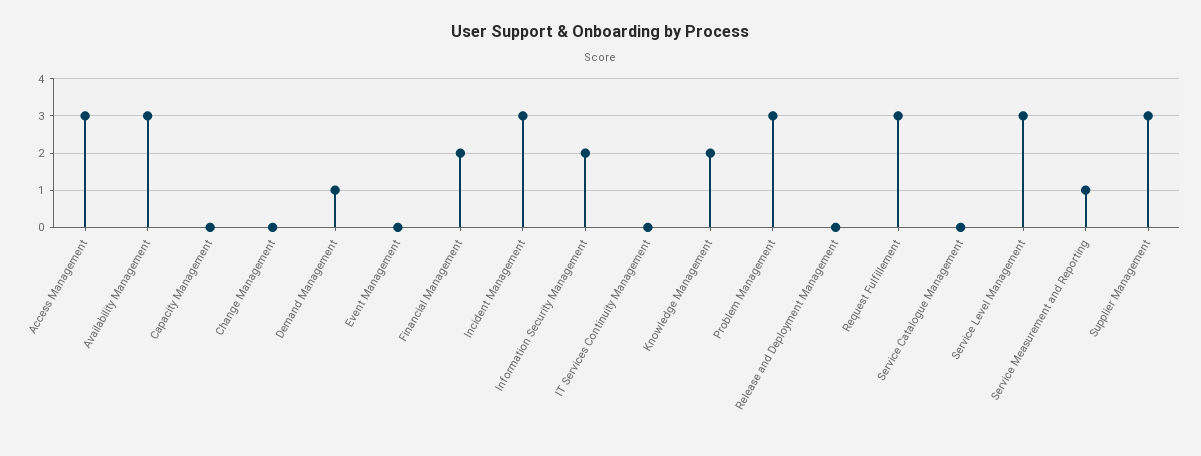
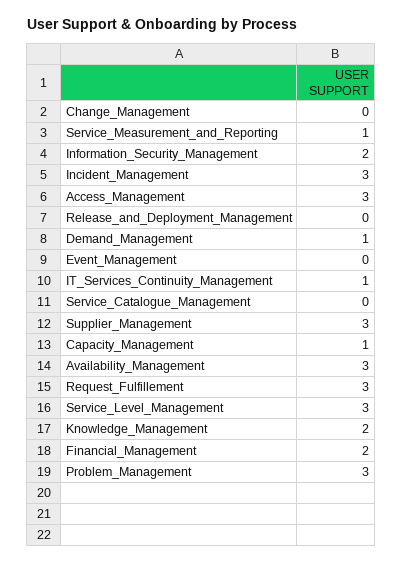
  {
    "Access Management": 3,
    "Availability Management": 3,
-   "Capacity Management": 0,
+   "Capacity Management": 1,
    "Change Management": 0,
    "Demand Management": 1,
    "Event Management": 0,
    "Financial Management": 2,
    "Incident Management": 3,
    "Information Security Management": 2,
-   "IT Services Continuity Management": 0,
+   "IT Services Continuity Management": 1,
    "Knowledge Management": 2,
    "Problem Management": 3,
    "Release and Deployment Management": 0,
    "Request Fulfillement": 3,
    "Service Catalogue Management": 0,
    "Service Level Management": 3,
    "Service Measurement and Reporting": 1,
    "Supplier Management": 3
  }

